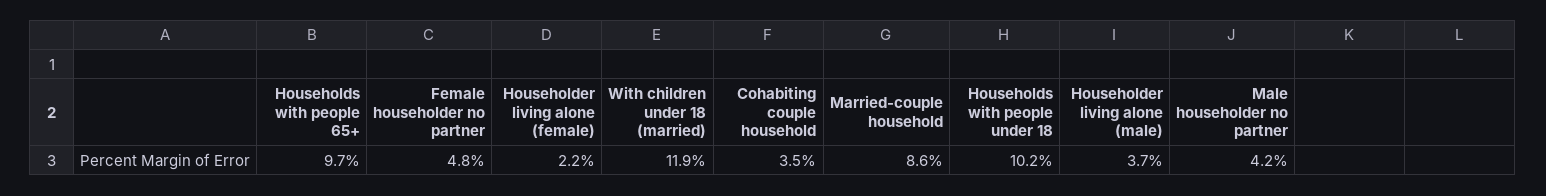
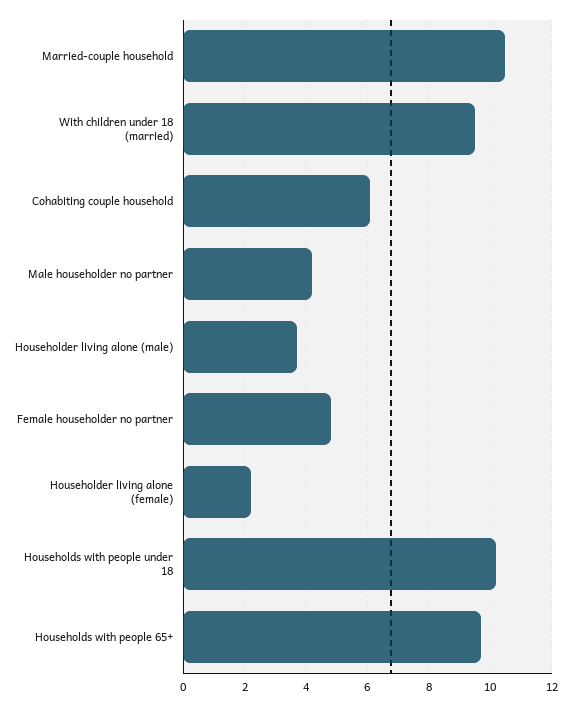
  {
    "Households with people 65+": 9.7,
    "Female householder no partner": 4.8,
    "Householder living alone (female)": 2.2,
-   "With children under 18 (married)": 11.9,
+   "With children under 18 (married)": 9.5,
-   "Cohabiting couple household": 3.5,
+   "Cohabiting couple household": 6,
-   "Married-couple household": 8.6,
+   "Married-couple household": 10.5,
    "Households with people under 18": 10.2,
    "Householder living alone (male)": 3.7,
    "Male householder no partner": 4.2
  }

